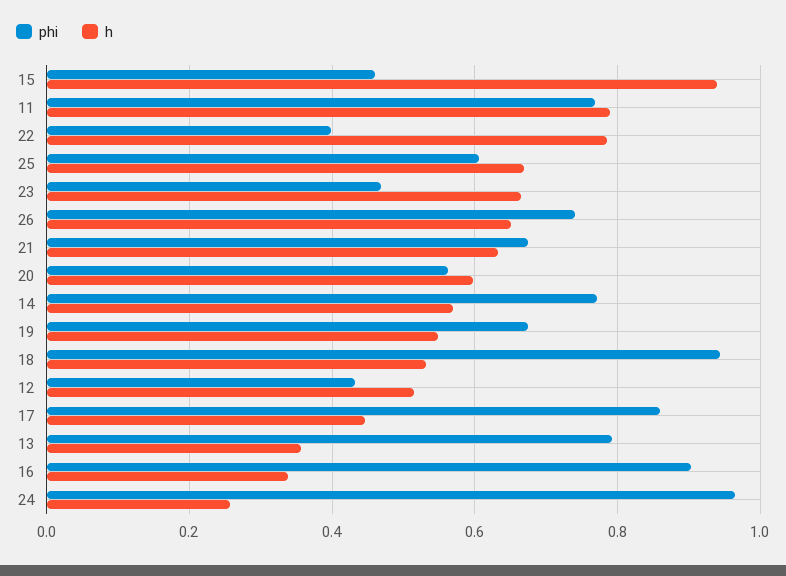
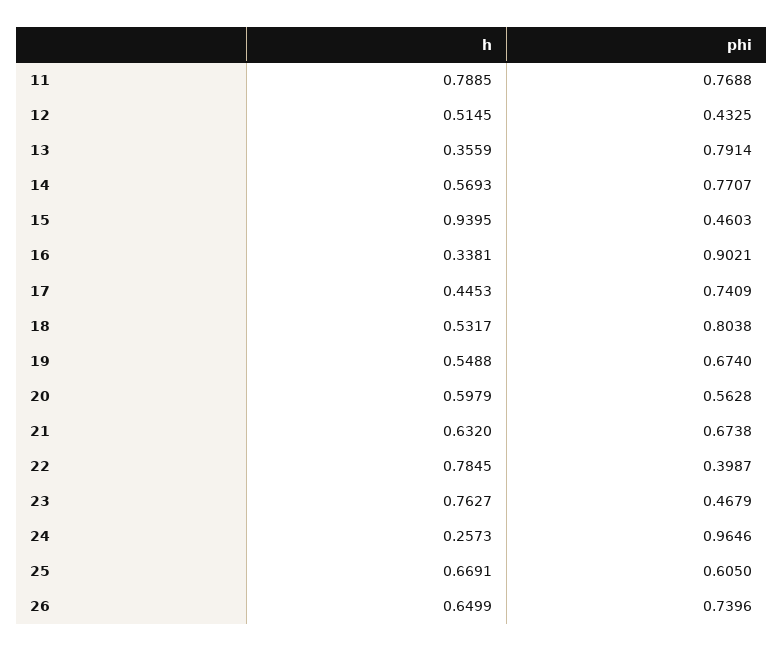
  {
    "phi": {
      "15": 0.4603,
      "11": 0.7688,
      "22": 0.3987,
      "25": 0.605,
      "23": 0.4679,
      "26": 0.7396,
      "21": 0.6738,
      "20": 0.5628,
      "14": 0.7707,
      "19": 0.674,
-     "18": 0.94,
+     "18": 0.8038,
      "12": 0.4325,
-     "17": 0.86,
+     "17": 0.7409,
      "13": 0.7914,
      "16": 0.9021,
      "24": 0.9646
    },
    "h": {
      "15": 0.9395,
      "11": 0.7885,
      "22": 0.7845,
      "25": 0.6691,
-     "23": 0.66,
+     "23": 0.7627,
      "26": 0.6499,
      "21": 0.632,
      "20": 0.5979,
      "14": 0.5693,
      "19": 0.5488,
      "18": 0.5317,
      "12": 0.5145,
      "17": 0.4453,
      "13": 0.3559,
      "16": 0.3381,
      "24": 0.2573
    }
  }

